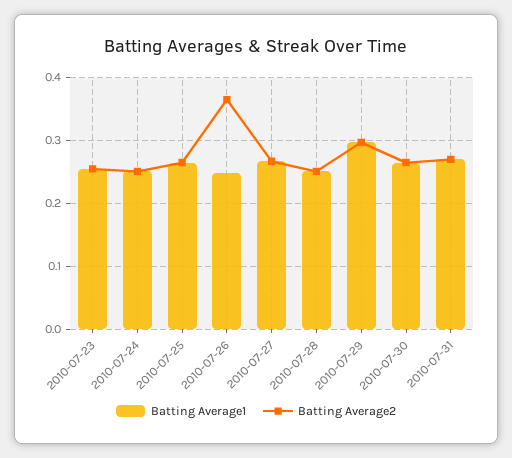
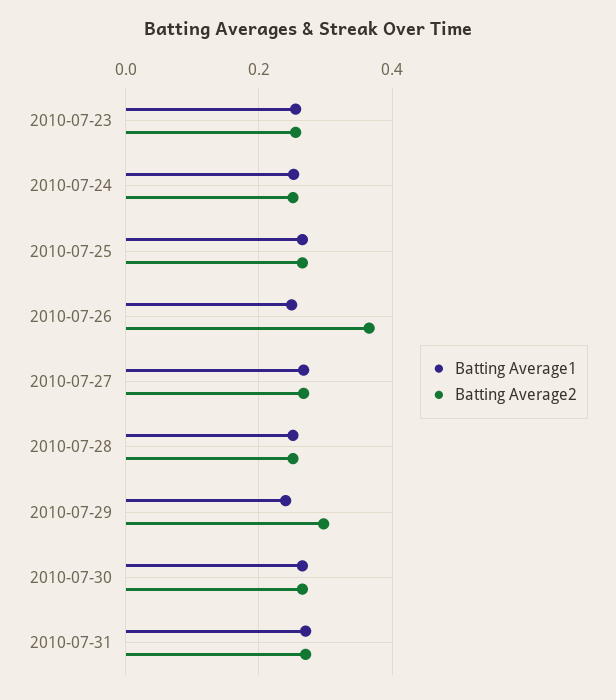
  {
    "Batting Average1": {
      "2010-07-23": 0.26,
      "2010-07-24": 0.25,
      "2010-07-25": 0.27,
      "2010-07-26": 0.25,
      "2010-07-27": 0.27,
      "2010-07-28": 0.25,
-     "2010-07-29": 0.3,
+     "2010-07-29": 0.24,
      "2010-07-30": 0.27,
      "2010-07-31": 0.27
    },
    "Batting Average2": {
      "2010-07-23": 0.26,
      "2010-07-24": 0.25,
      "2010-07-25": 0.27,
      "2010-07-26": 0.37,
      "2010-07-27": 0.27,
      "2010-07-28": 0.25,
      "2010-07-29": 0.3,
      "2010-07-30": 0.27,
      "2010-07-31": 0.27
    }
  }

